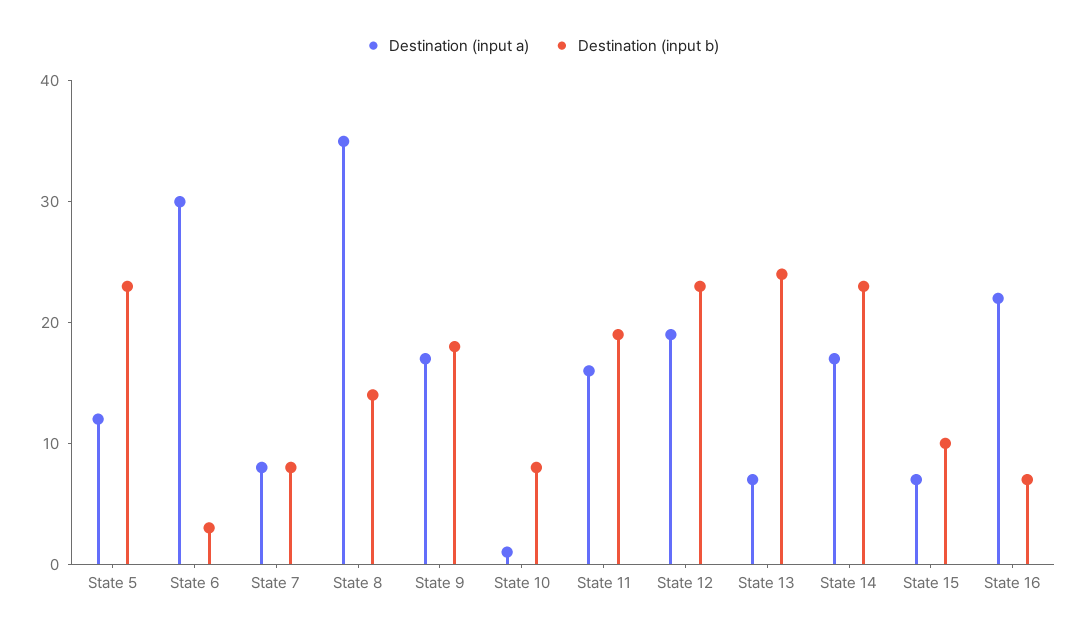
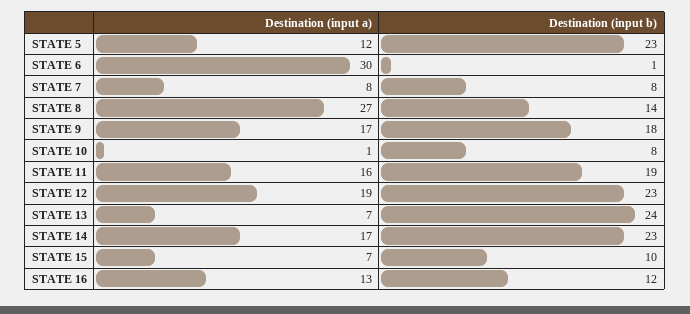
  {
    "Destination (input a)": {
      "State 5": 12,
      "State 6": 30,
      "State 7": 8,
-     "State 8": 35,
+     "State 8": 27,
      "State 9": 17,
      "State 10": 1,
      "State 11": 16,
      "State 12": 19,
      "State 13": 7,
      "State 14": 17,
      "State 15": 7,
-     "State 16": 22
+     "State 16": 13
    },
    "Destination (input b)": {
      "State 5": 23,
-     "State 6": 3,
+     "State 6": 1,
      "State 7": 8,
      "State 8": 14,
      "State 9": 18,
      "State 10": 8,
      "State 11": 19,
      "State 12": 23,
      "State 13": 24,
      "State 14": 23,
      "State 15": 10,
-     "State 16": 7
+     "State 16": 12
    }
  }

